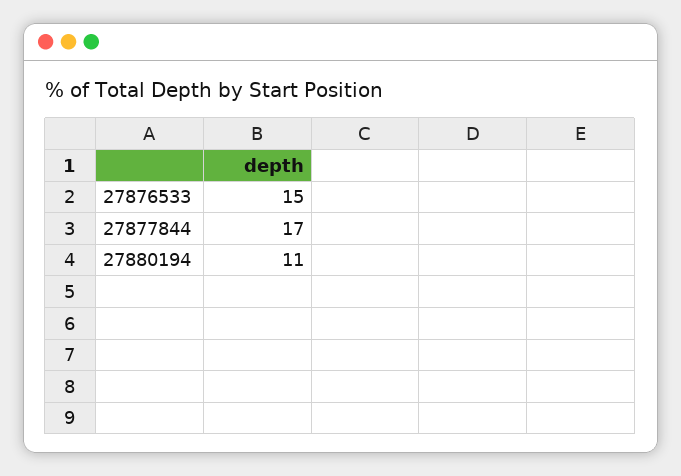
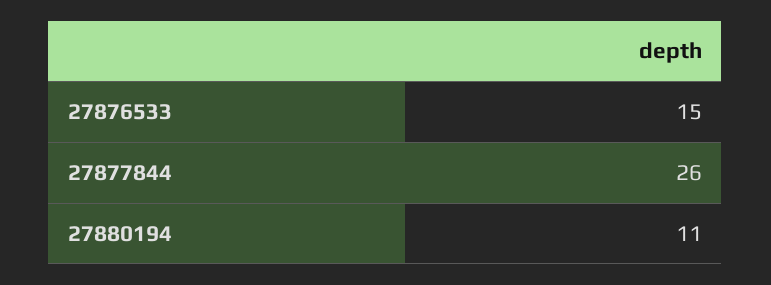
  {
    "27876533": 15,
-   "27877844": 17,
+   "27877844": 26,
    "27880194": 11
  }

